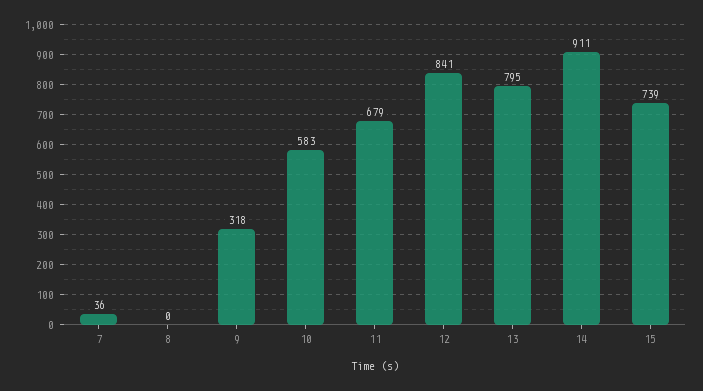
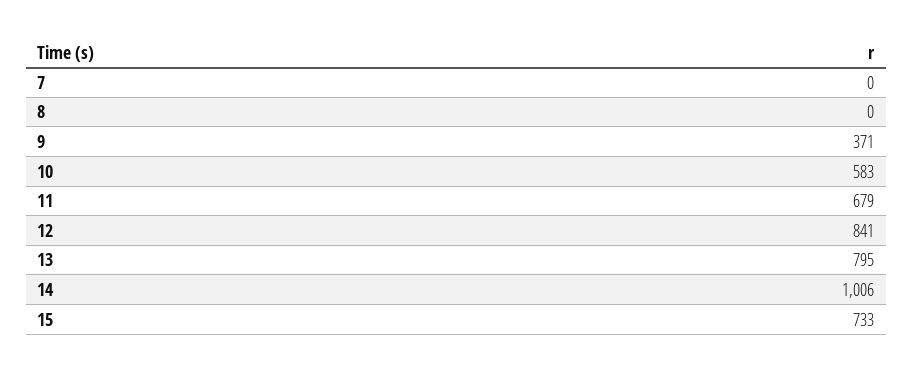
  {
-   "7": 36,
+   "7": 0,
    "8": 0,
-   "9": 318,
+   "9": 371,
    "10": 583,
    "11": 679,
    "12": 841,
    "13": 795,
-   "14": 911,
+   "14": 1006,
-   "15": 739
+   "15": 733
  }

